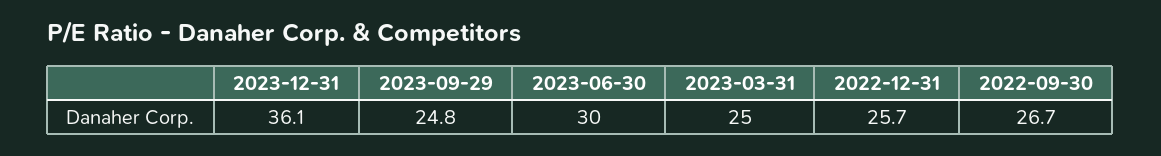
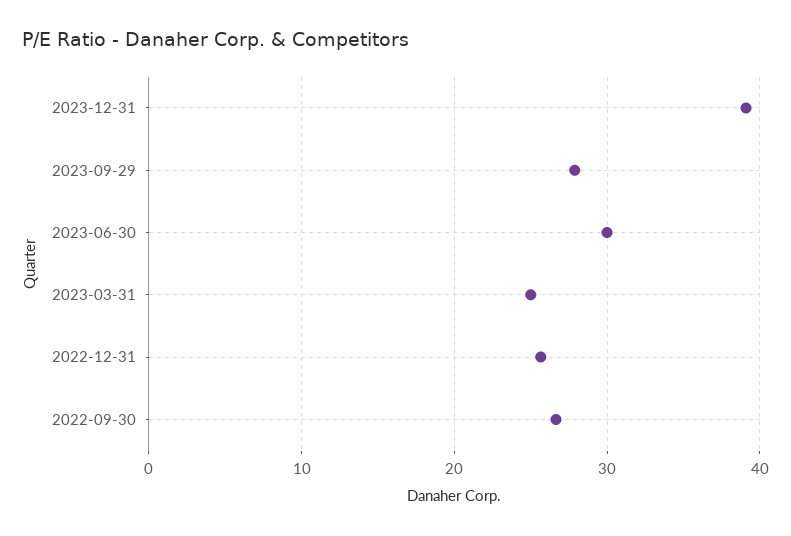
  {
-   "2023-12-31": 36.1,
+   "2023-12-31": 39,
-   "2023-09-29": 24.8,
+   "2023-09-29": 28,
    "2023-06-30": 30,
    "2023-03-31": 25,
    "2022-12-31": 25.7,
    "2022-09-30": 26.7
  }

